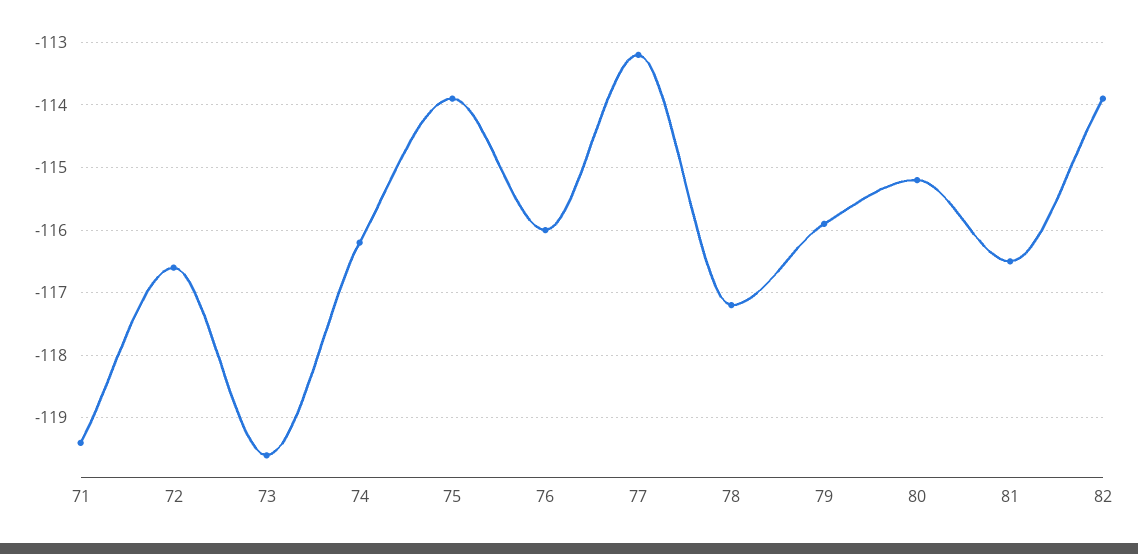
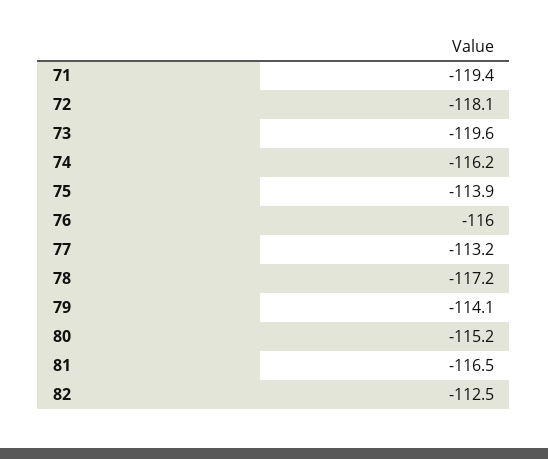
  {
    "71": -119.4,
-   "72": -116.6,
+   "72": -118.1,
    "73": -119.6,
    "74": -116.2,
    "75": -113.9,
    "76": -116,
    "77": -113.2,
    "78": -117.2,
-   "79": -115.9,
+   "79": -114.1,
    "80": -115.2,
    "81": -116.5,
-   "82": -113.9
+   "82": -112.5
  }

